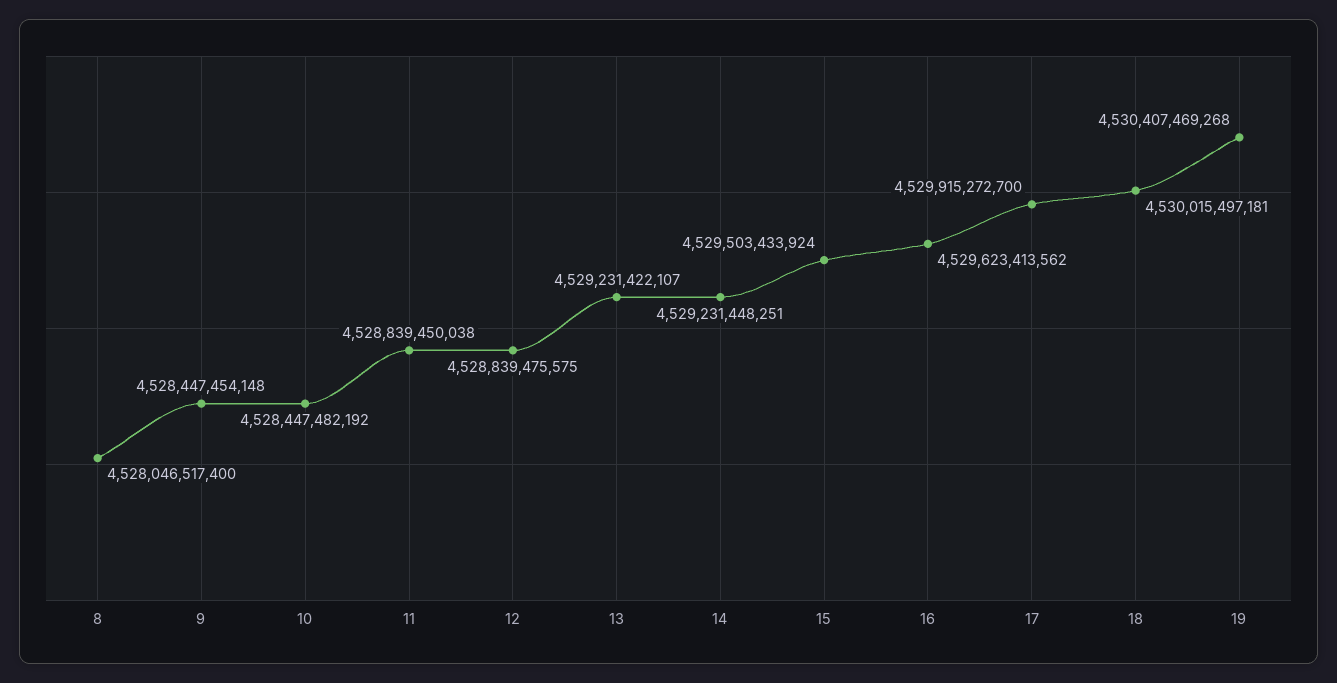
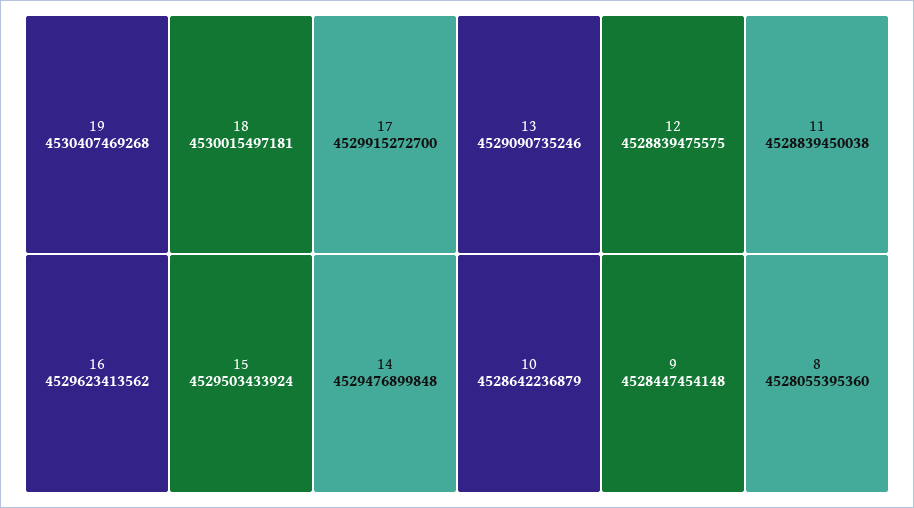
  {
-   "8": 4528046517400,
+   "8": 4528055395360,
    "9": 4528447454148,
-   "10": 4528447482192,
+   "10": 4528642236879,
    "11": 4528839450038,
    "12": 4528839475575,
-   "13": 4529231422107,
+   "13": 4529090735246,
-   "14": 4529231448251,
+   "14": 4529476899848,
    "15": 4529503433924,
    "16": 4529623413562,
    "17": 4529915272700,
    "18": 4530015497181,
    "19": 4530407469268
  }

